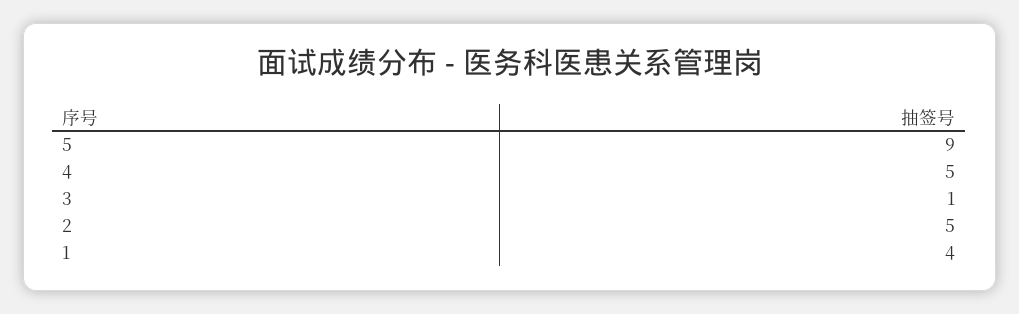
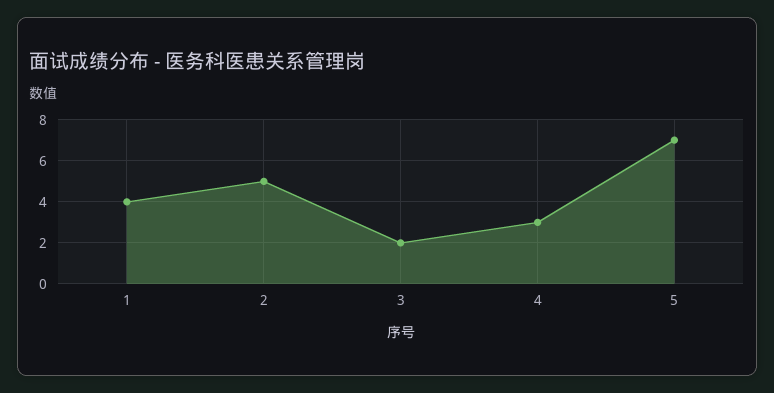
  {
-   "5": 9,
+   "5": 7,
-   "4": 5,
+   "4": 3,
-   "3": 1,
+   "3": 2,
    "2": 5,
    "1": 4
  }

